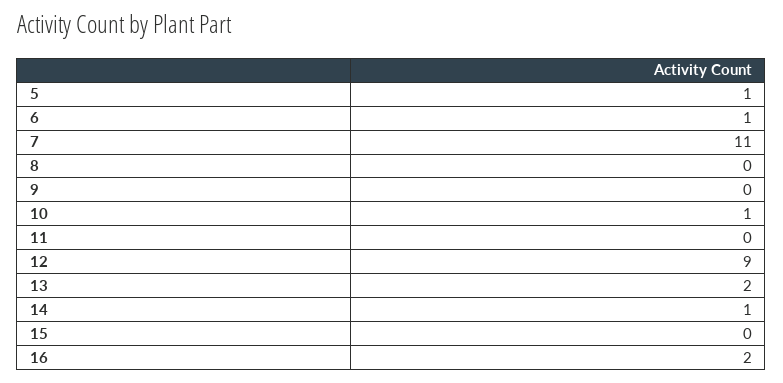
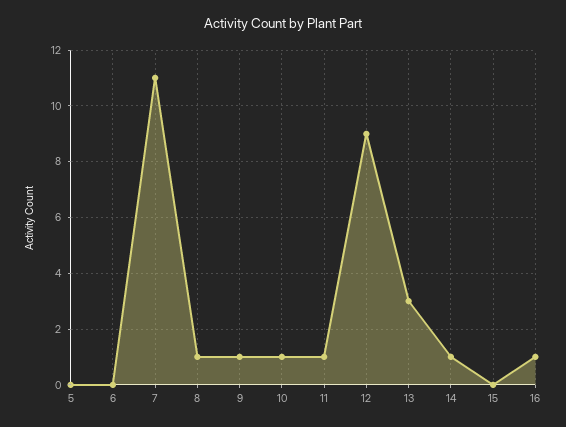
  {
-   "5": 1,
+   "5": 0,
-   "6": 1,
+   "6": 0,
    "7": 11,
-   "8": 0,
+   "8": 1,
-   "9": 0,
+   "9": 1,
    "10": 1,
-   "11": 0,
+   "11": 1,
    "12": 9,
-   "13": 2,
+   "13": 3,
    "14": 1,
    "15": 0,
-   "16": 2
+   "16": 1
  }

